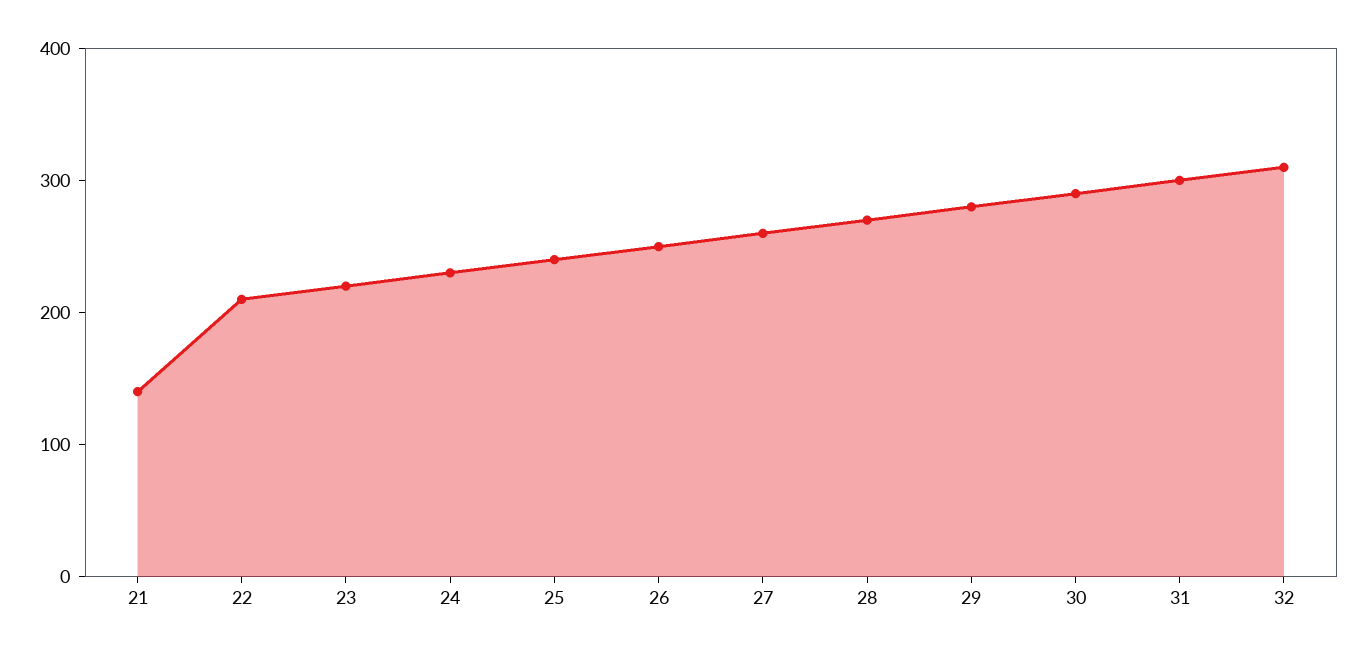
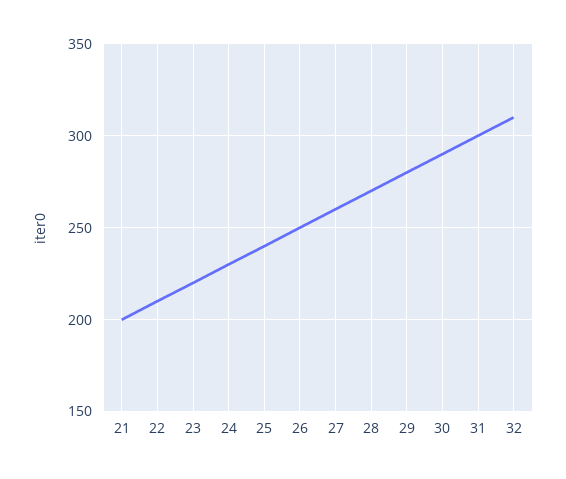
  {
-   "21": 140,
+   "21": 200,
    "22": 210,
    "23": 220,
    "24": 230,
    "25": 240,
    "26": 250,
    "27": 260,
    "28": 270,
    "29": 280,
    "30": 290,
    "31": 300,
    "32": 310
  }

